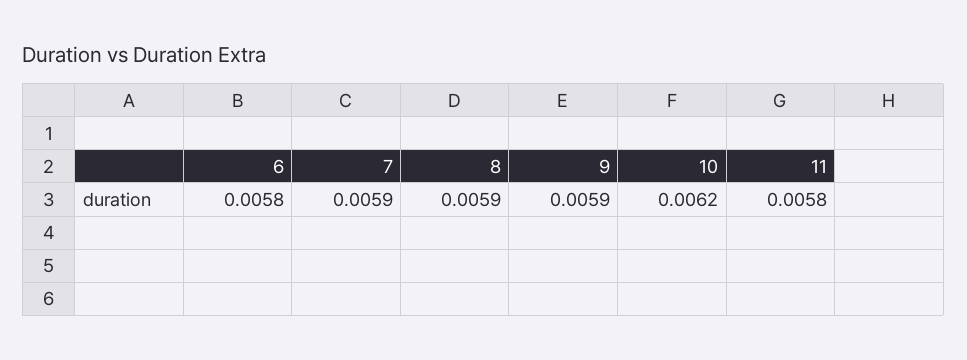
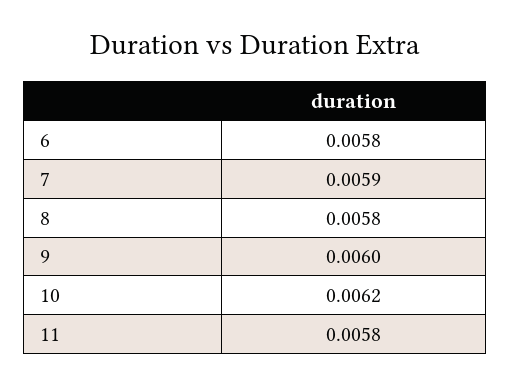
  {
    "6": 0.0058,
    "7": 0.0059,
-   "8": 0.0059,
+   "8": 0.0058,
-   "9": 0.0059,
+   "9": 0.006,
    "10": 0.0062,
    "11": 0.0058
  }

